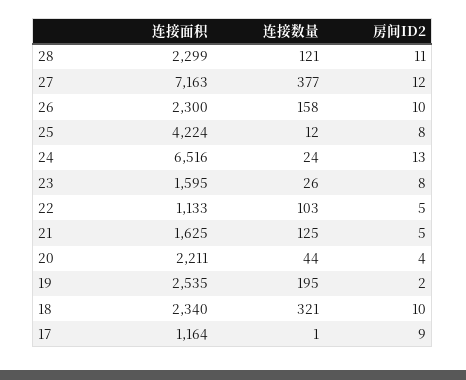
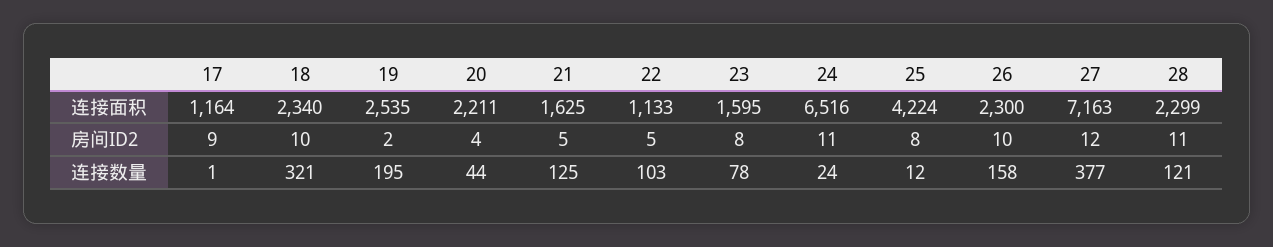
  {
    "连接面积": {
      "28": 2299,
      "27": 7163,
      "26": 2300,
      "25": 4224,
      "24": 6516,
      "23": 1595,
      "22": 1133,
      "21": 1625,
      "20": 2211,
      "19": 2535,
      "18": 2340,
      "17": 1164
    },
    "连接数量": {
      "28": 121,
      "27": 377,
      "26": 158,
      "25": 12,
      "24": 24,
-     "23": 26,
+     "23": 78,
      "22": 103,
      "21": 125,
      "20": 44,
      "19": 195,
      "18": 321,
      "17": 1
    },
    "房间ID2": {
      "28": 11,
      "27": 12,
      "26": 10,
      "25": 8,
-     "24": 13,
+     "24": 11,
      "23": 8,
      "22": 5,
      "21": 5,
      "20": 4,
      "19": 2,
      "18": 10,
      "17": 9
    }
  }

